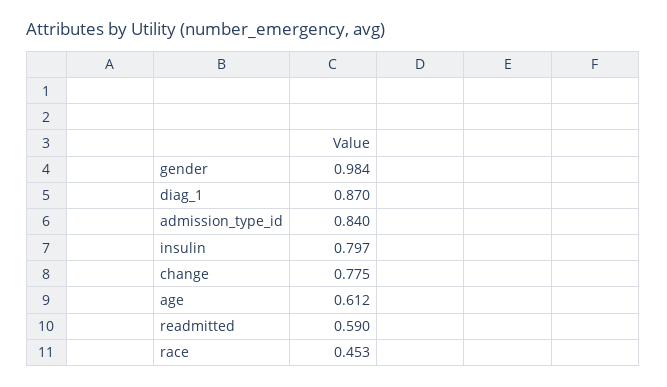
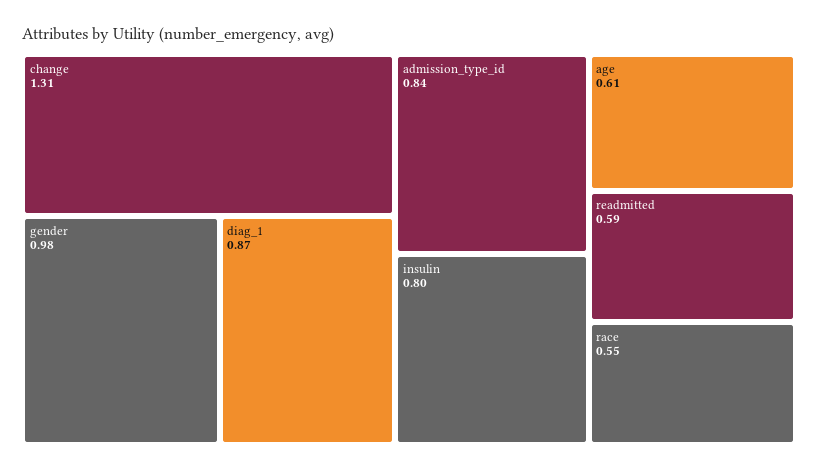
  {
    "gender": 0.984,
    "diag_1": 0.87,
    "admission_type_id": 0.84,
    "insulin": 0.797,
-   "change": 0.775,
+   "change": 1.31,
    "age": 0.612,
    "readmitted": 0.59,
-   "race": 0.453
+   "race": 0.55
  }

